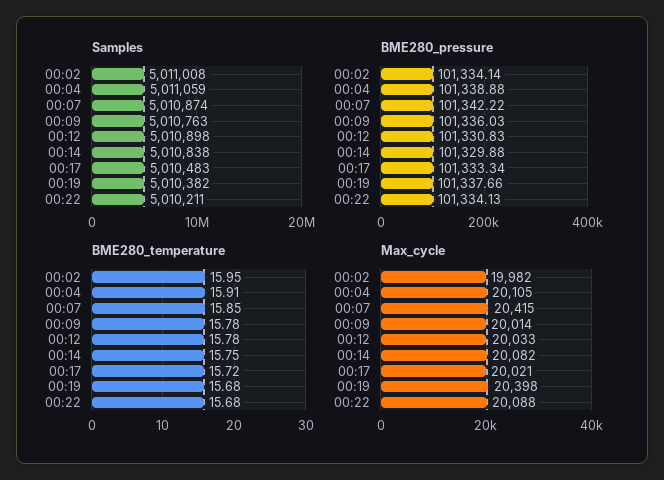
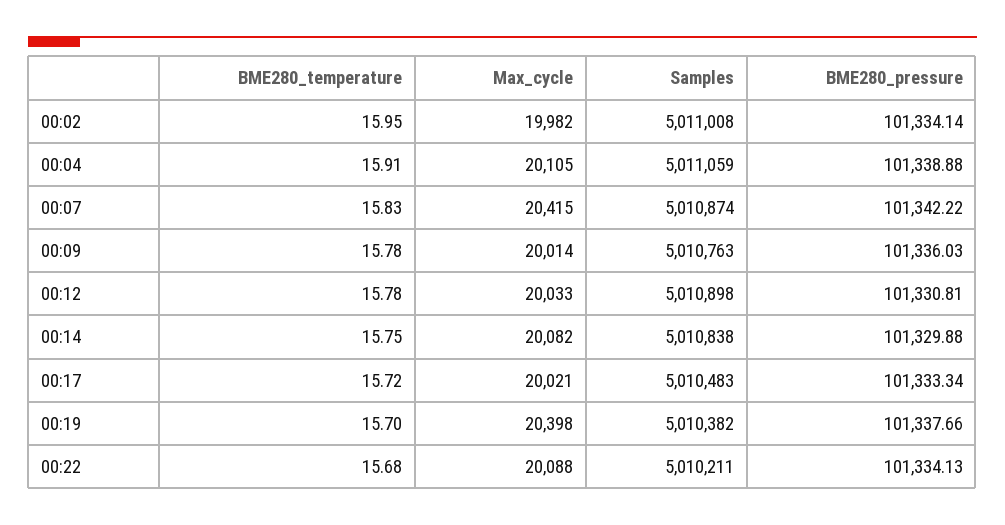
  {
    "Samples": {
      "00:02": 5011008,
      "00:04": 5011059,
      "00:07": 5010874,
      "00:09": 5010763,
      "00:12": 5010898,
      "00:14": 5010838,
      "00:17": 5010483,
      "00:19": 5010382,
      "00:22": 5010211
    },
    "BME280_pressure": {
      "00:02": 101334.14,
      "00:04": 101338.88,
      "00:07": 101342.22,
      "00:09": 101336.03,
-     "00:12": 101330.83,
+     "00:12": 101330.81,
      "00:14": 101329.88,
      "00:17": 101333.34,
      "00:19": 101337.66,
      "00:22": 101334.13
    },
    "BME280_temperature": {
      "00:02": 15.95,
      "00:04": 15.91,
-     "00:07": 15.85,
+     "00:07": 15.83,
      "00:09": 15.78,
      "00:12": 15.78,
      "00:14": 15.75,
      "00:17": 15.72,
-     "00:19": 15.68,
+     "00:19": 15.7,
      "00:22": 15.68
    },
    "Max_cycle": {
      "00:02": 19982,
      "00:04": 20105,
      "00:07": 20415,
      "00:09": 20014,
      "00:12": 20033,
      "00:14": 20082,
      "00:17": 20021,
      "00:19": 20398,
      "00:22": 20088
    }
  }

